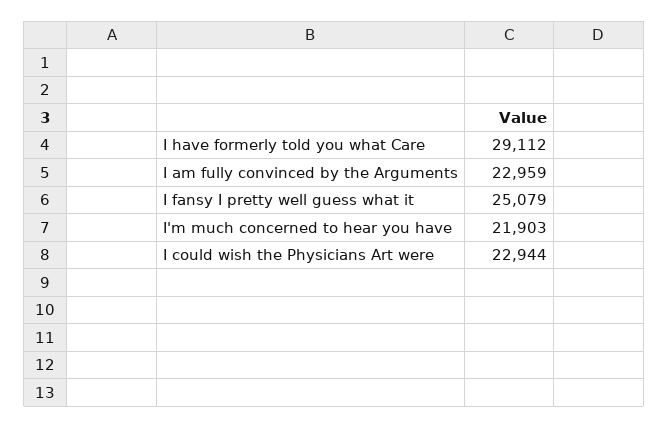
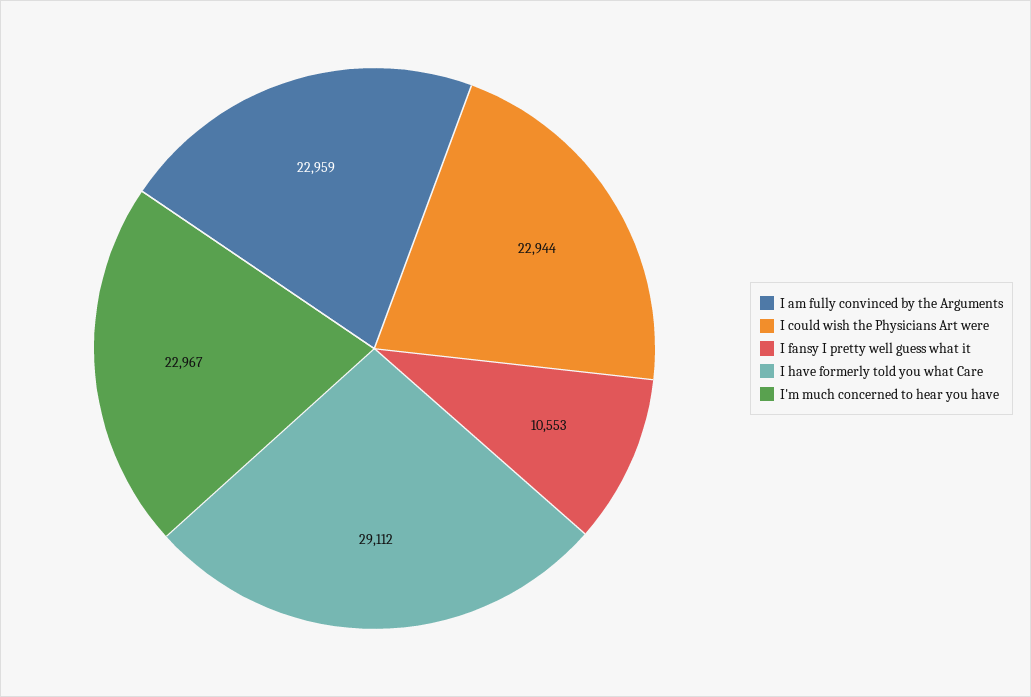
  {
    "I have formerly told you what Care": 29112,
    "I am fully convinced by the Arguments": 22959,
-   "I fansy I pretty well guess what it": 25079,
+   "I fansy I pretty well guess what it": 10553,
-   "I'm much concerned to hear you have": 21903,
+   "I'm much concerned to hear you have": 22967,
    "I could wish the Physicians Art were": 22944
  }

